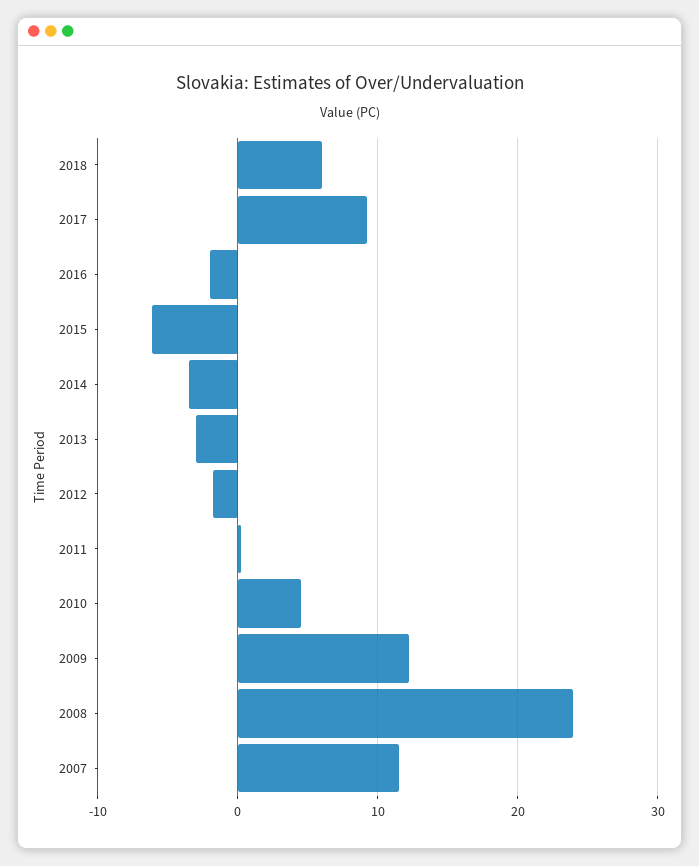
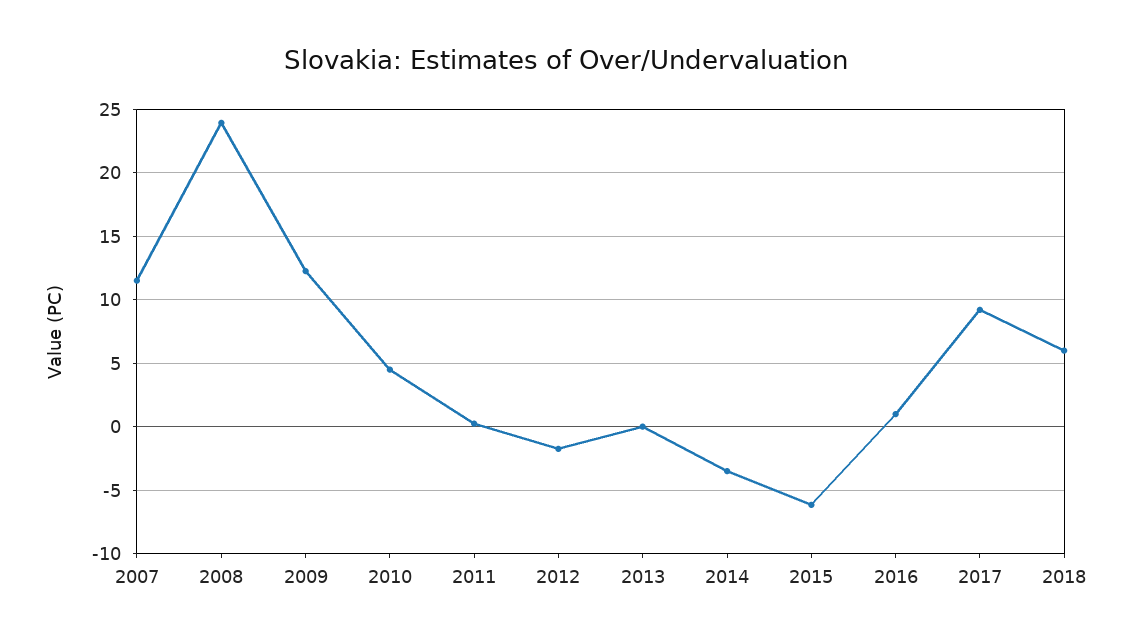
  {
    "2018": 6,
    "2017": 9,
-   "2016": -2,
+   "2016": 1,
    "2015": -6,
    "2014": -3.5,
-   "2013": -3,
+   "2013": 0,
    "2012": -2,
    "2011": 0.5,
    "2010": 4.5,
    "2009": 12.5,
    "2008": 24,
    "2007": 11.5
  }

